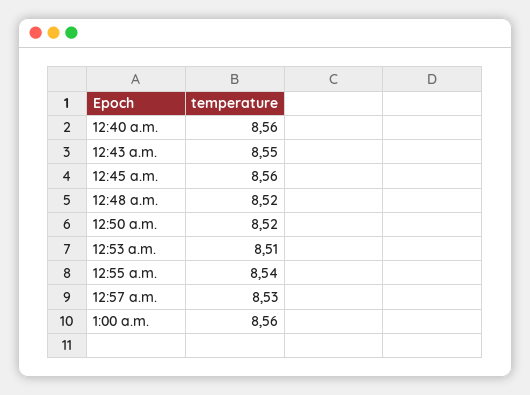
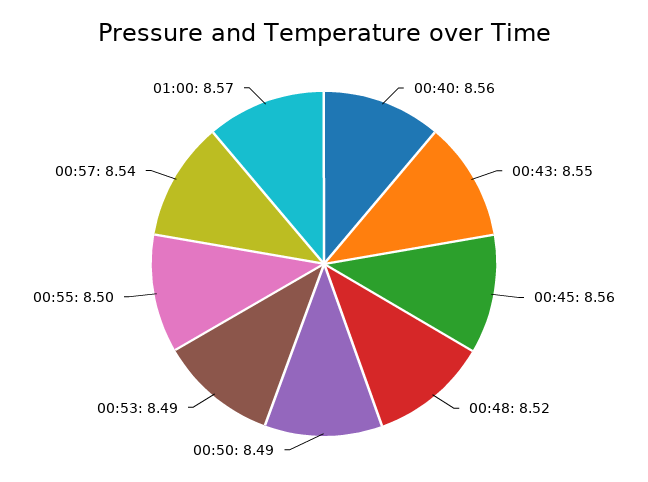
  {
    "12:40 a.m.": 8.56,
    "12:43 a.m.": 8.55,
    "12:45 a.m.": 8.56,
    "12:48 a.m.": 8.52,
-   "12:50 a.m.": 8.52,
+   "12:50 a.m.": 8.49,
-   "12:53 a.m.": 8.51,
+   "12:53 a.m.": 8.49,
-   "12:55 a.m.": 8.54,
+   "12:55 a.m.": 8.5,
-   "12:57 a.m.": 8.53,
+   "12:57 a.m.": 8.54,
-   "1:00 a.m.": 8.56
+   "1:00 a.m.": 8.57
  }

